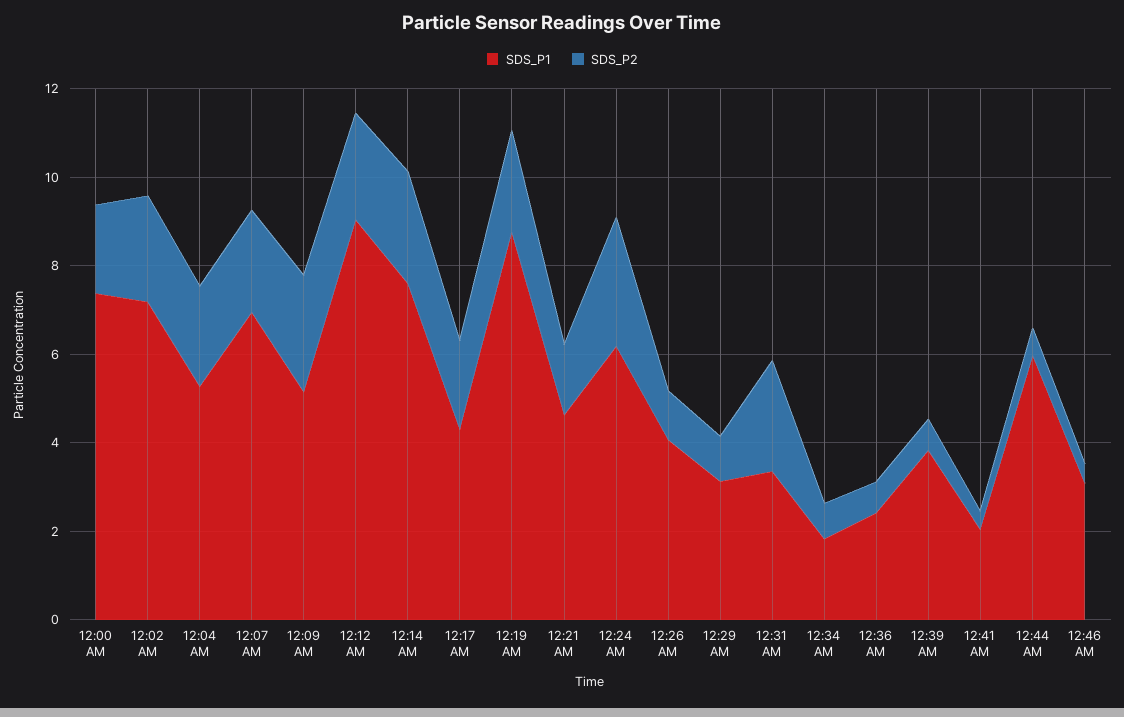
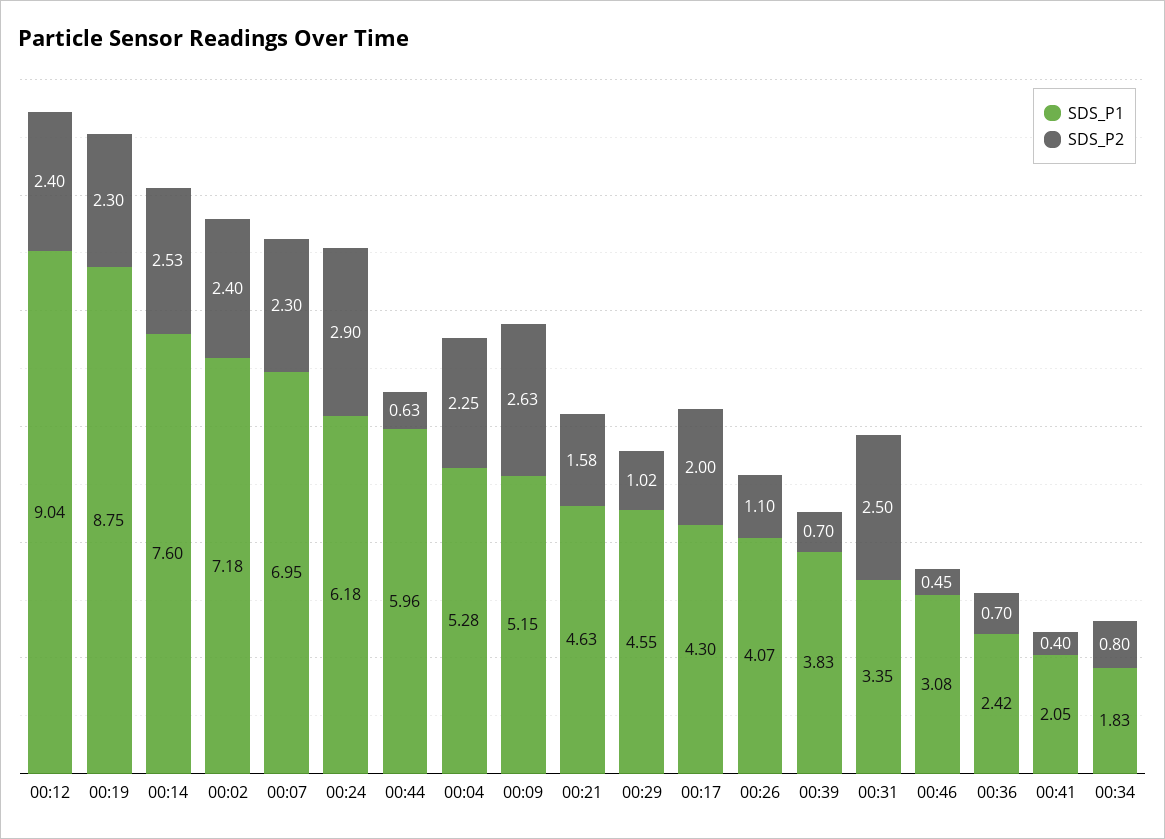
  {
    "SDS_P1": {
-     "12:00 AM": 7.5,
      "12:02 AM": 7.18,
      "12:04 AM": 5.28,
      "12:07 AM": 6.95,
      "12:09 AM": 5.15,
      "12:12 AM": 9.04,
      "12:14 AM": 7.6,
      "12:17 AM": 4.3,
      "12:19 AM": 8.75,
      "12:21 AM": 4.63,
      "12:24 AM": 6.18,
      "12:26 AM": 4.07,
-     "12:29 AM": 3,
+     "12:29 AM": 4.55,
      "12:31 AM": 3.35,
      "12:34 AM": 1.83,
      "12:36 AM": 2.42,
      "12:39 AM": 3.83,
      "12:41 AM": 2.05,
      "12:44 AM": 5.96,
      "12:46 AM": 3.08
    },
    "SDS_P2": {
-     "12:00 AM": 2,
      "12:02 AM": 2.4,
      "12:04 AM": 2.25,
      "12:07 AM": 2.3,
      "12:09 AM": 2.63,
      "12:12 AM": 2.4,
      "12:14 AM": 2.53,
      "12:17 AM": 2,
      "12:19 AM": 2.3,
      "12:21 AM": 1.58,
      "12:24 AM": 2.9,
      "12:26 AM": 1.1,
      "12:29 AM": 1.02,
      "12:31 AM": 2.5,
      "12:34 AM": 0.8,
      "12:36 AM": 0.7,
      "12:39 AM": 0.7,
      "12:41 AM": 0.4,
      "12:44 AM": 0.63,
      "12:46 AM": 0.45
    }
  }

